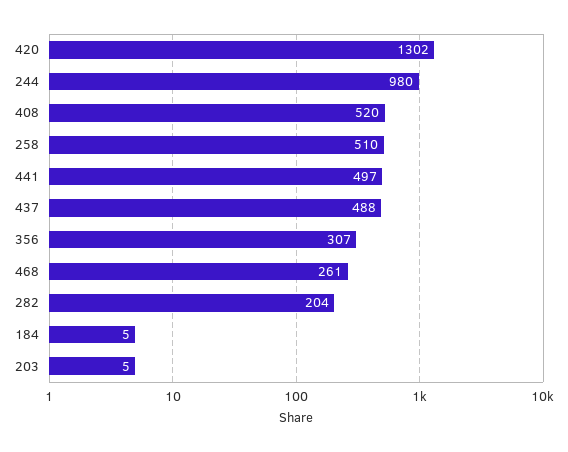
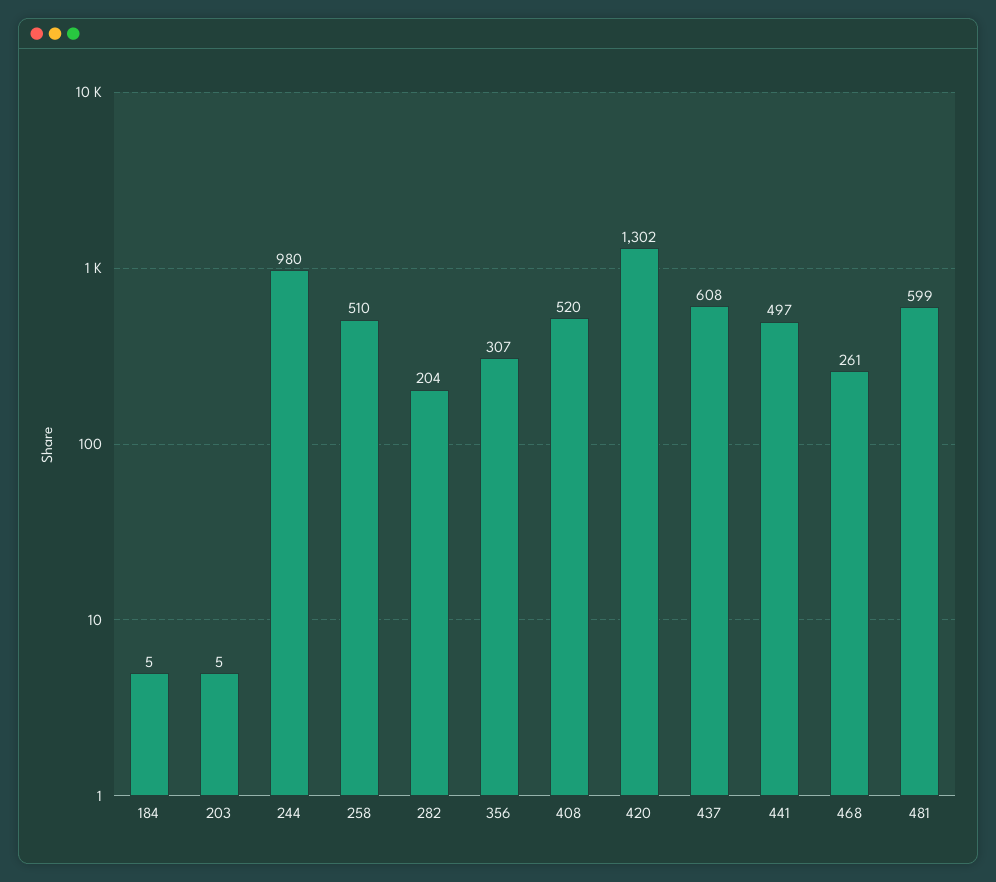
  {
    "420": 1302,
    "244": 980,
    "408": 520,
    "258": 510,
    "441": 497,
-   "437": 488,
+   "437": 608,
    "356": 307,
    "468": 261,
    "282": 204,
    "184": 5,
-   "203": 5
+   "203": 5,
+   "481": 599
  }

